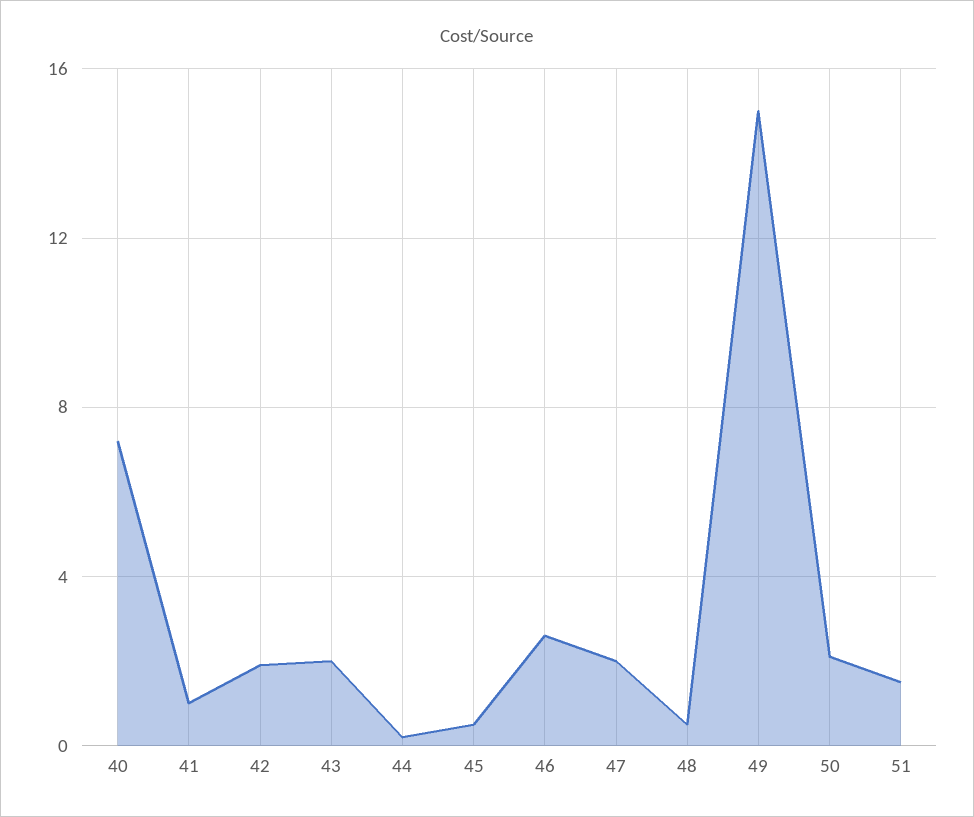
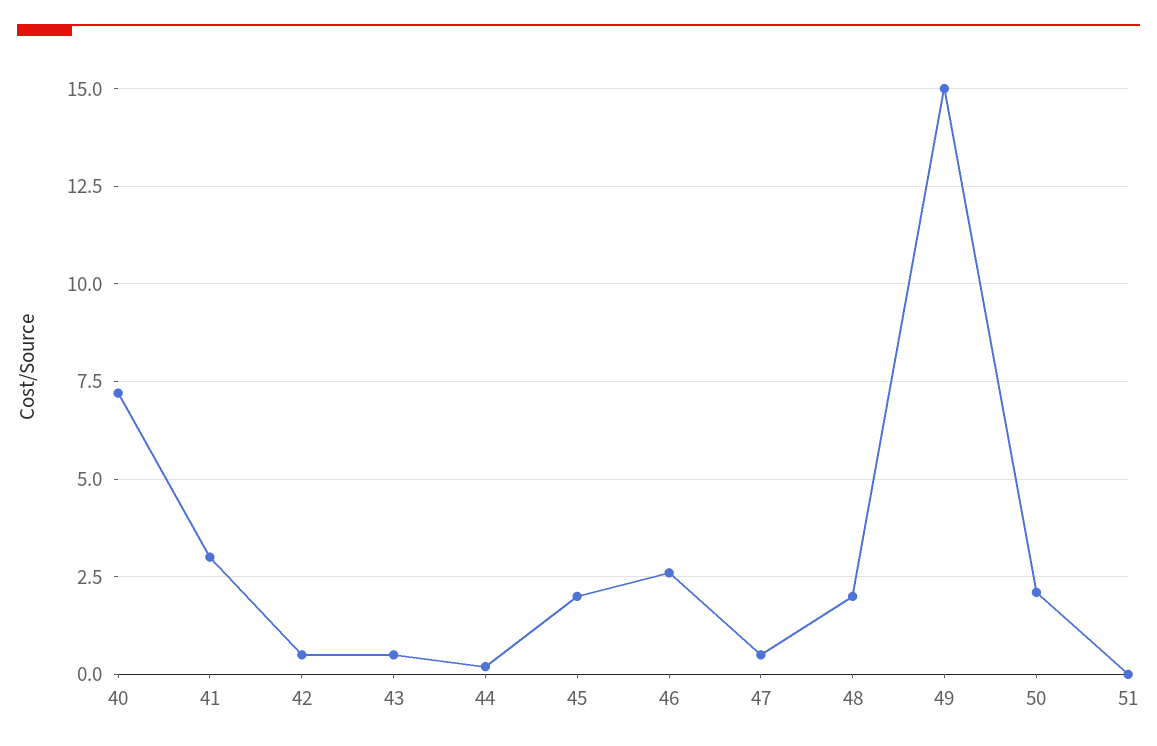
  {
    "40": 7,
-   "41": 1,
+   "41": 3,
-   "42": 2,
+   "42": 0.5,
-   "43": 2,
+   "43": 0.5,
    "44": 0,
-   "45": 0.5,
+   "45": 2,
    "46": 2.5,
-   "47": 2,
+   "47": 0.5,
-   "48": 0.5,
+   "48": 2,
    "49": 15,
    "50": 2,
-   "51": 1.5
+   "51": 0
  }

